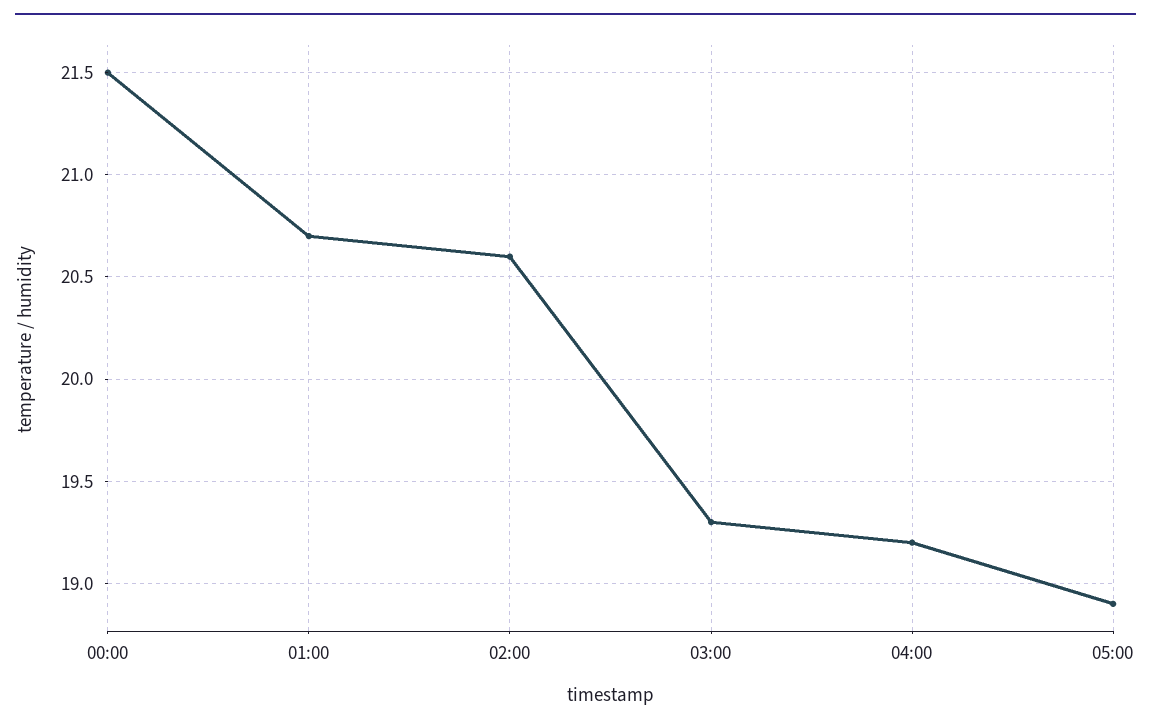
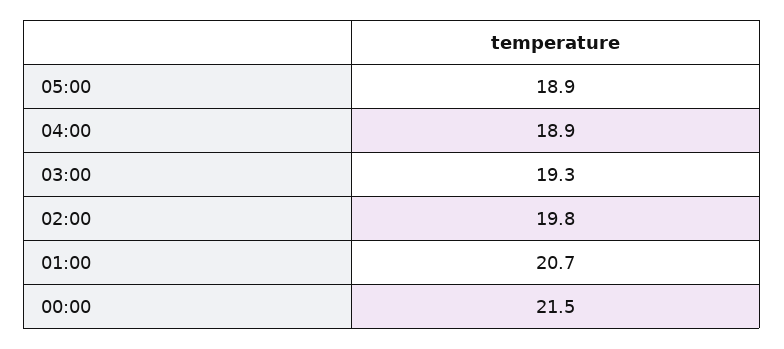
  {
    "00:00": 21.5,
    "01:00": 20.7,
-   "02:00": 20.6,
+   "02:00": 19.8,
    "03:00": 19.3,
-   "04:00": 19.2,
+   "04:00": 18.9,
    "05:00": 18.9
  }

